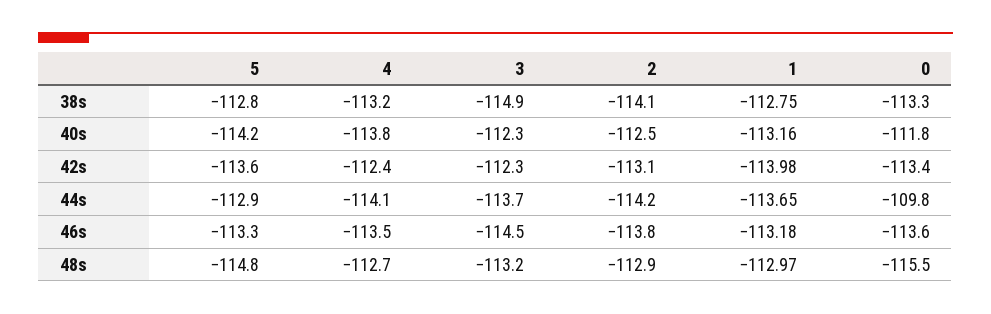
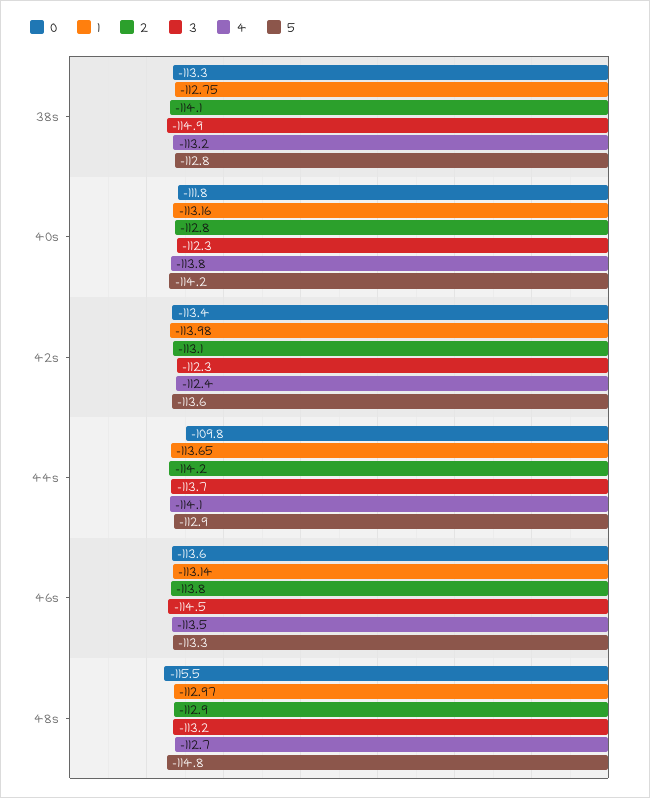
  {
    "5": {
      "38s": -112.8,
      "40s": -114.2,
      "42s": -113.6,
      "44s": -112.9,
      "46s": -113.3,
      "48s": -114.8
    },
    "4": {
      "38s": -113.2,
      "40s": -113.8,
      "42s": -112.4,
      "44s": -114.1,
      "46s": -113.5,
      "48s": -112.7
    },
    "3": {
      "38s": -114.9,
      "40s": -112.3,
      "42s": -112.3,
      "44s": -113.7,
      "46s": -114.5,
      "48s": -113.2
    },
    "2": {
      "38s": -114.1,
-     "40s": -112.5,
+     "40s": -112.8,
      "42s": -113.1,
      "44s": -114.2,
      "46s": -113.8,
      "48s": -112.9
    },
    "1": {
      "38s": -112.75,
      "40s": -113.16,
      "42s": -113.98,
      "44s": -113.65,
-     "46s": -113.18,
+     "46s": -113.14,
      "48s": -112.97
    },
    "0": {
      "38s": -113.3,
      "40s": -111.8,
      "42s": -113.4,
      "44s": -109.8,
      "46s": -113.6,
      "48s": -115.5
    }
  }

